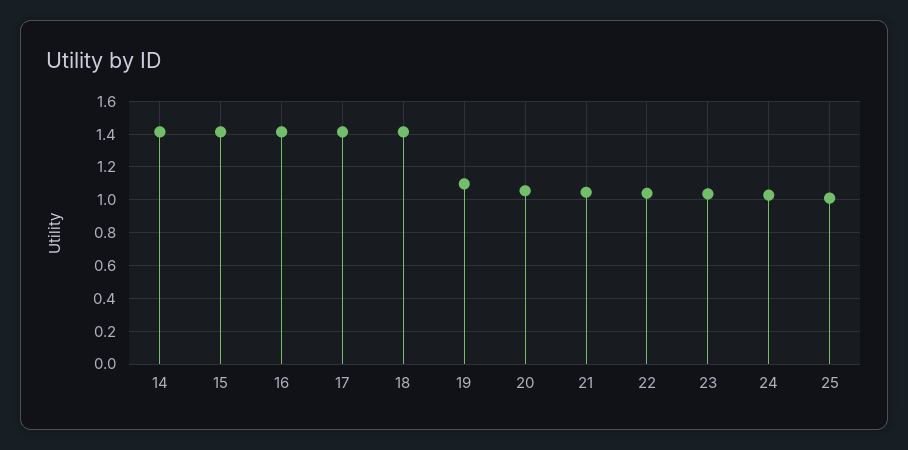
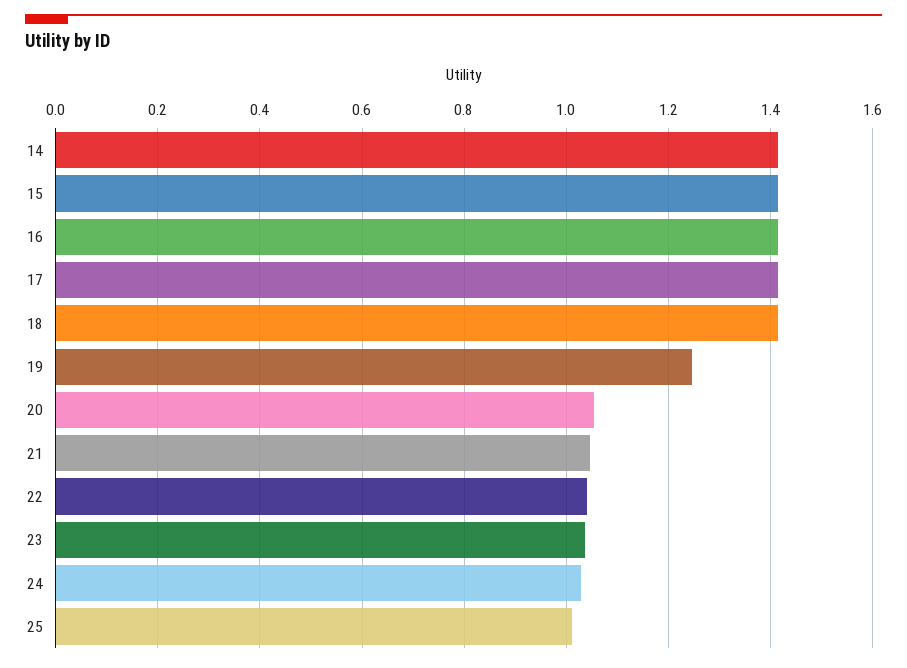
  {
    "14": 1.42,
    "15": 1.42,
    "16": 1.42,
    "17": 1.42,
    "18": 1.42,
-   "19": 1.1,
+   "19": 1.24,
    "20": 1.06,
    "21": 1.04,
    "22": 1.04,
    "23": 1.04,
    "24": 1.02,
    "25": 1.02
  }

